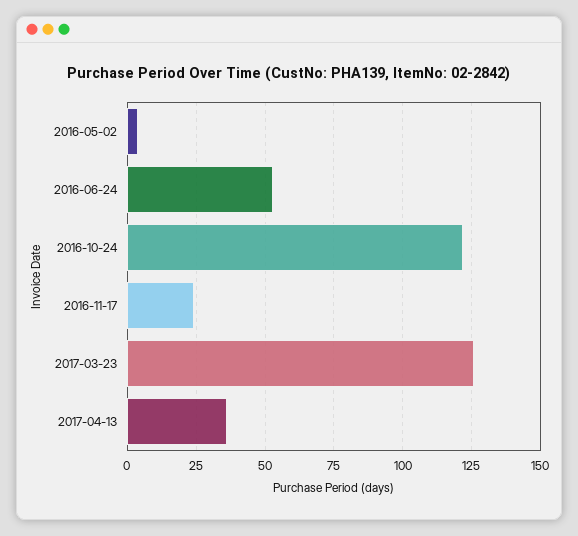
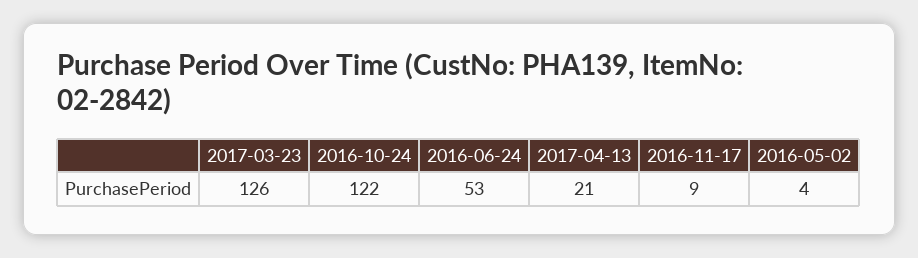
  {
    "2016-05-02": 4,
    "2016-06-24": 53,
    "2016-10-24": 122,
-   "2016-11-17": 25,
+   "2016-11-17": 9,
    "2017-03-23": 126,
-   "2017-04-13": 35
+   "2017-04-13": 21
  }

